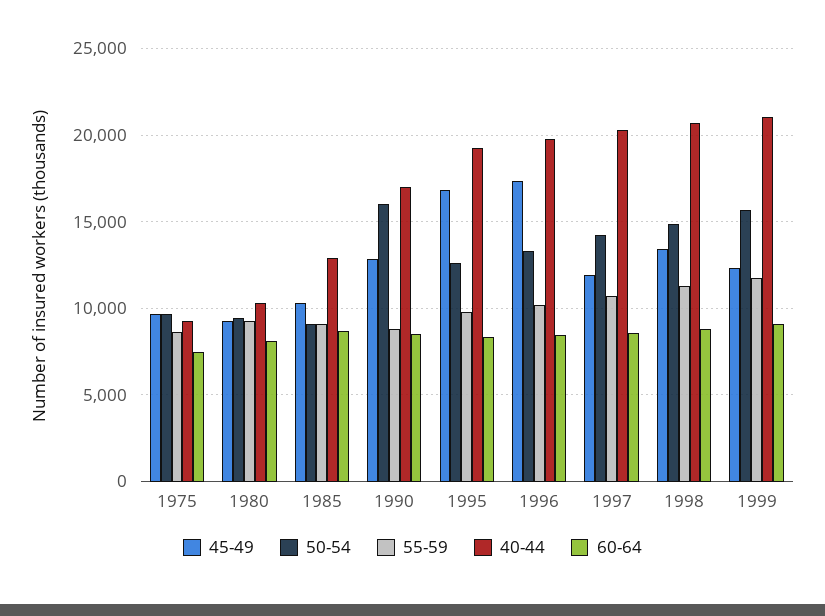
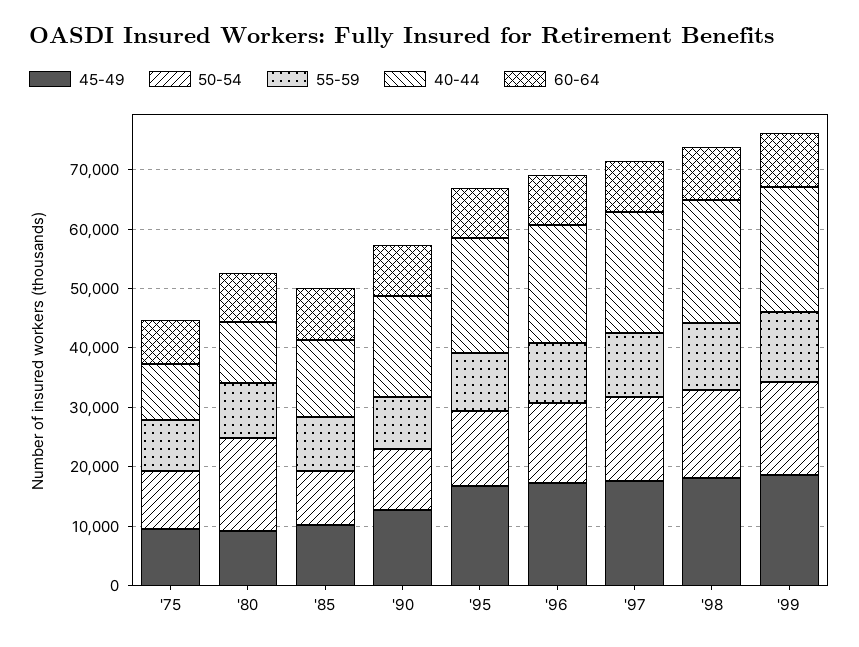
  {
    "45-49": {
      "1975": 9500,
      "1980": 9500,
      "1985": 10500,
      "1990": 13000,
      "1995": 17000,
      "1996": 17500,
-     "1997": 12000,
+     "1997": 18000,
-     "1998": 13500,
+     "1998": 18000,
-     "1999": 12500
+     "1999": 18000
    },
    "50-54": {
      "1975": 9500,
-     "1980": 9500,
+     "1980": 16000,
      "1985": 9000,
-     "1990": 16000,
+     "1990": 10000,
      "1995": 12500,
      "1996": 13500,
      "1997": 14000,
      "1998": 15000,
      "1999": 15500
    },
    "55-59": {
      "1975": 8500,
      "1980": 9500,
      "1985": 9000,
      "1990": 9000,
      "1995": 10000,
      "1996": 10000,
      "1997": 10500,
      "1998": 11500,
      "1999": 12000
    },
    "40-44": {
      "1975": 9500,
      "1980": 10500,
      "1985": 13000,
      "1990": 17000,
      "1995": 19500,
      "1996": 20000,
      "1997": 20500,
      "1998": 20500,
      "1999": 21000
    },
    "60-64": {
      "1975": 7500,
      "1980": 8000,
      "1985": 8500,
      "1990": 8500,
      "1995": 8500,
      "1996": 8500,
      "1997": 8500,
      "1998": 9000,
      "1999": 9000
    }
  }

